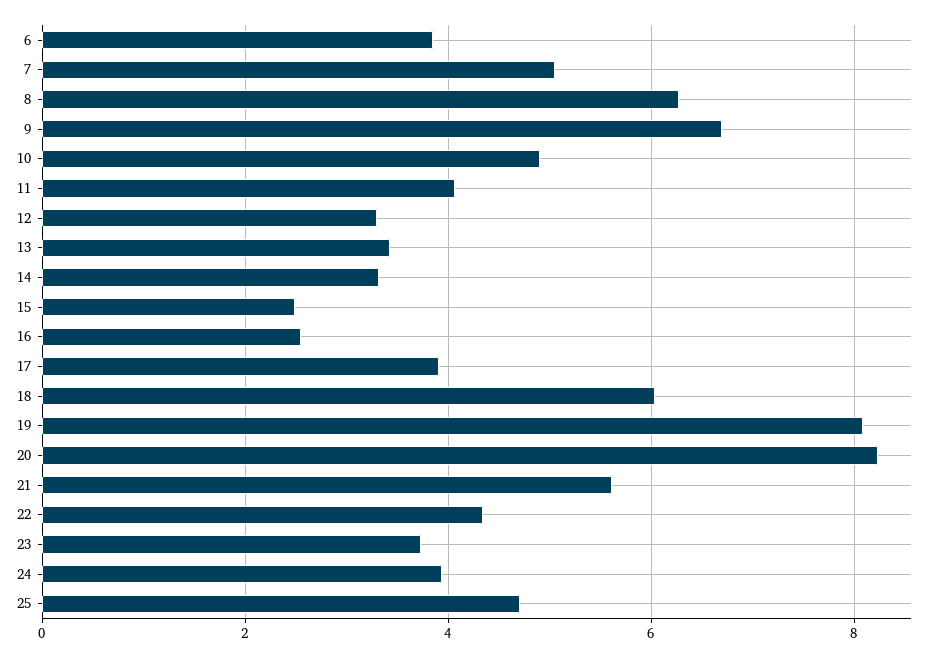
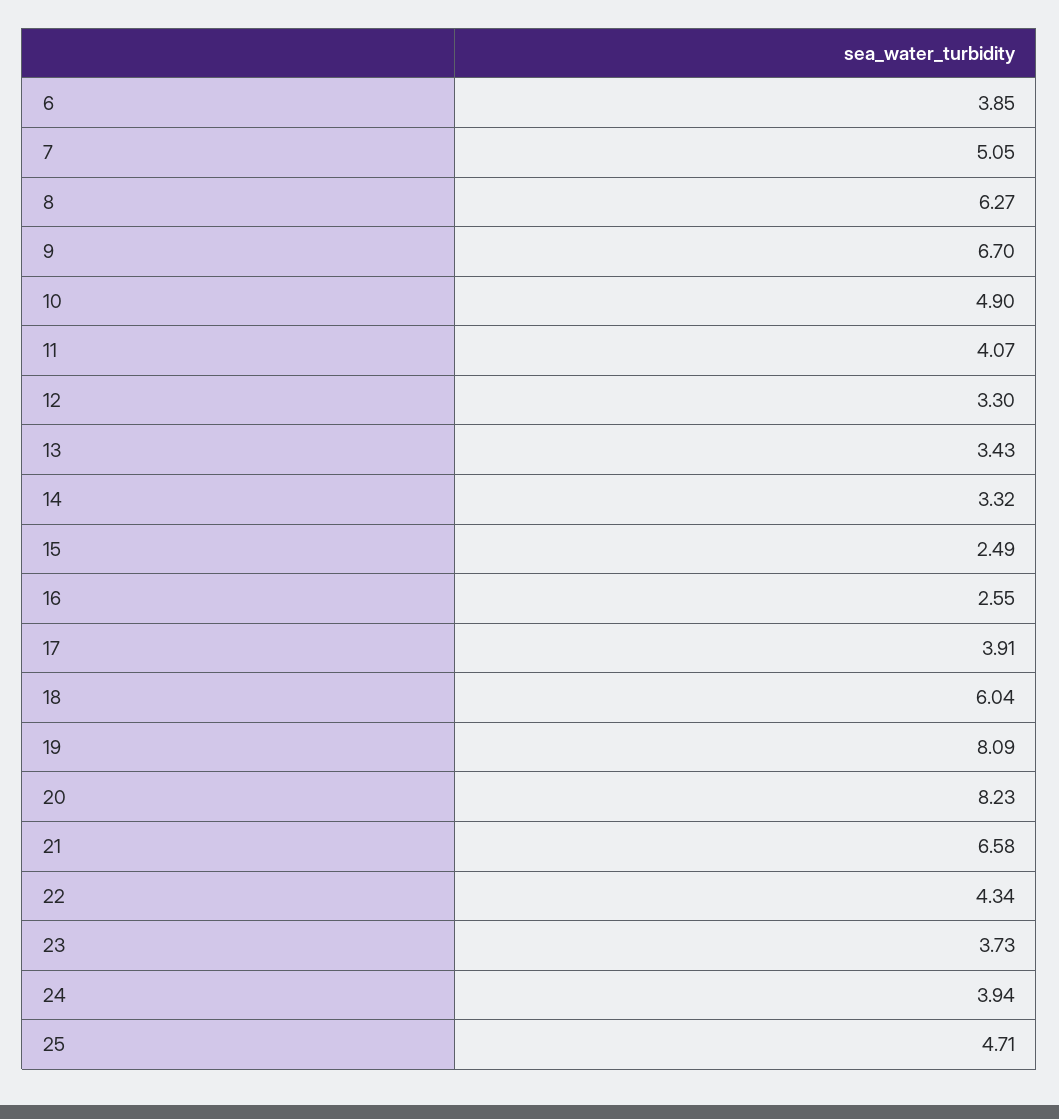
  {
    "6": 3.85,
    "7": 5.05,
    "8": 6.27,
    "9": 6.7,
    "10": 4.9,
    "11": 4.07,
    "12": 3.3,
    "13": 3.43,
    "14": 3.32,
    "15": 2.49,
    "16": 2.55,
    "17": 3.91,
    "18": 6.04,
    "19": 8.09,
    "20": 8.23,
-   "21": 5.6,
+   "21": 6.58,
    "22": 4.34,
    "23": 3.73,
    "24": 3.94,
    "25": 4.71
  }

